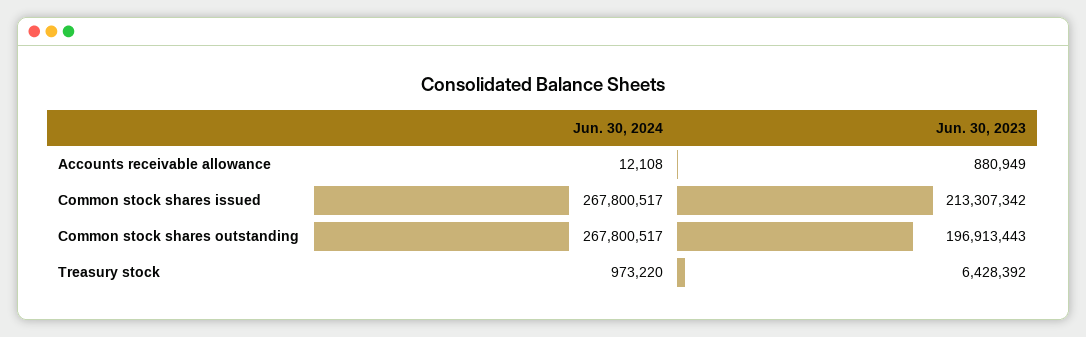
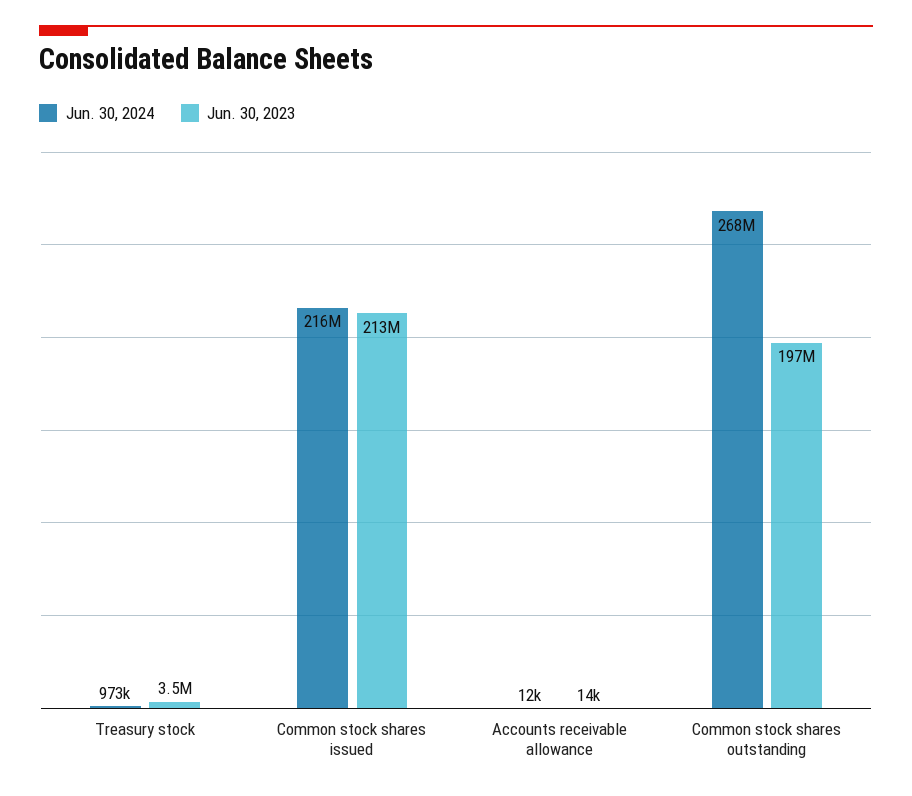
  {
    "Jun. 30, 2024": {
      "Accounts receivable allowance": 12108,
-     "Common stock shares issued": 267800517,
+     "Common stock shares issued": 216000000,
      "Common stock shares outstanding": 267800517,
      "Treasury stock": 973220
    },
    "Jun. 30, 2023": {
-     "Accounts receivable allowance": 880949,
+     "Accounts receivable allowance": 14000,
      "Common stock shares issued": 213307342,
      "Common stock shares outstanding": 196913443,
-     "Treasury stock": 6428392
+     "Treasury stock": 3500000
    }
  }

